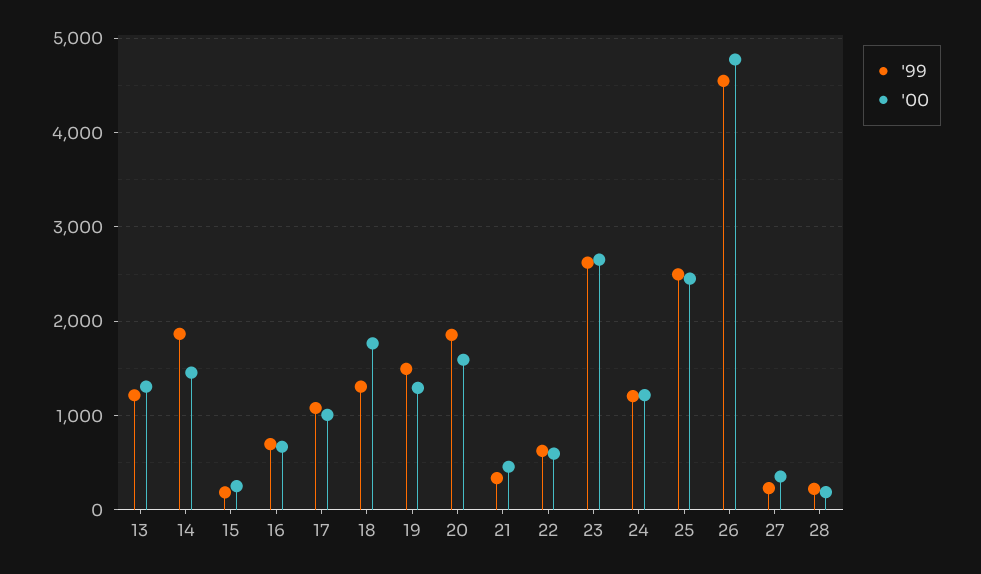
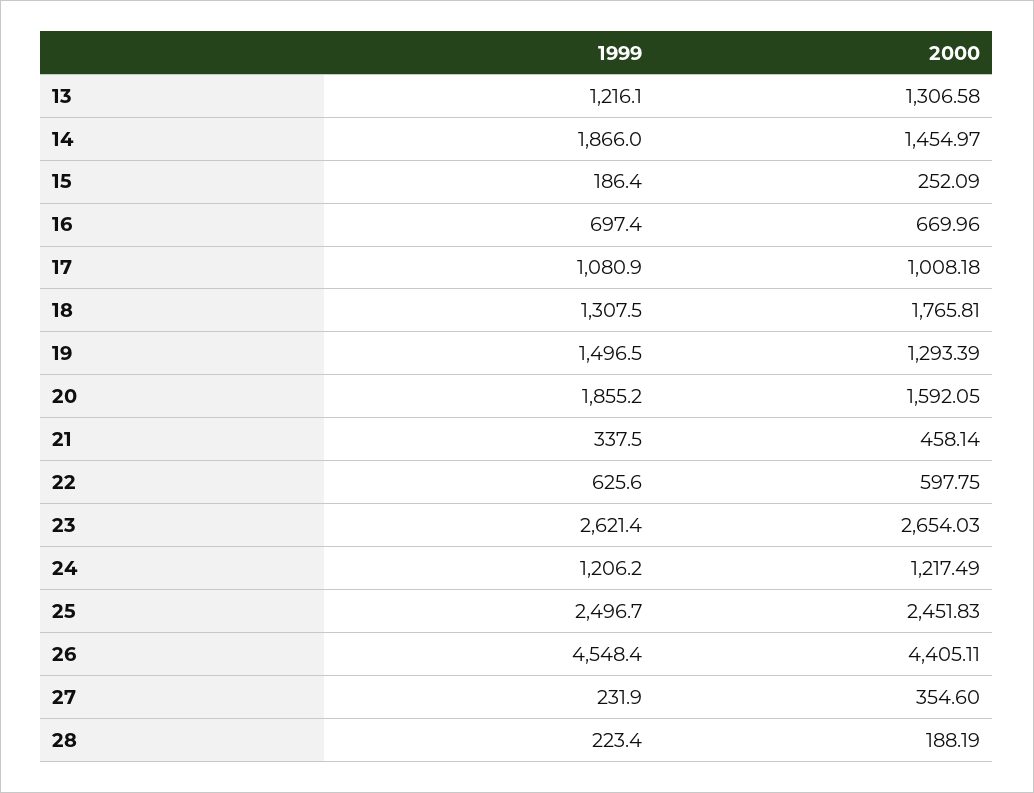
  {
    "'99": {
      "13": 1216.1,
      "14": 1866,
      "15": 186.4,
      "16": 697.4,
      "17": 1080.9,
      "18": 1307.5,
      "19": 1496.5,
      "20": 1855.2,
      "21": 337.5,
      "22": 625.6,
      "23": 2621.4,
      "24": 1206.2,
      "25": 2496.7,
      "26": 4548.4,
      "27": 231.9,
      "28": 223.4
    },
    "'00": {
      "13": 1306.58,
      "14": 1454.97,
      "15": 252.09,
      "16": 669.96,
      "17": 1008.18,
      "18": 1765.81,
      "19": 1293.39,
      "20": 1592.05,
      "21": 458.14,
      "22": 597.75,
      "23": 2654.03,
      "24": 1217.49,
      "25": 2451.83,
-     "26": 4800,
+     "26": 4405.11,
      "27": 354.6,
      "28": 188.19
    }
  }

